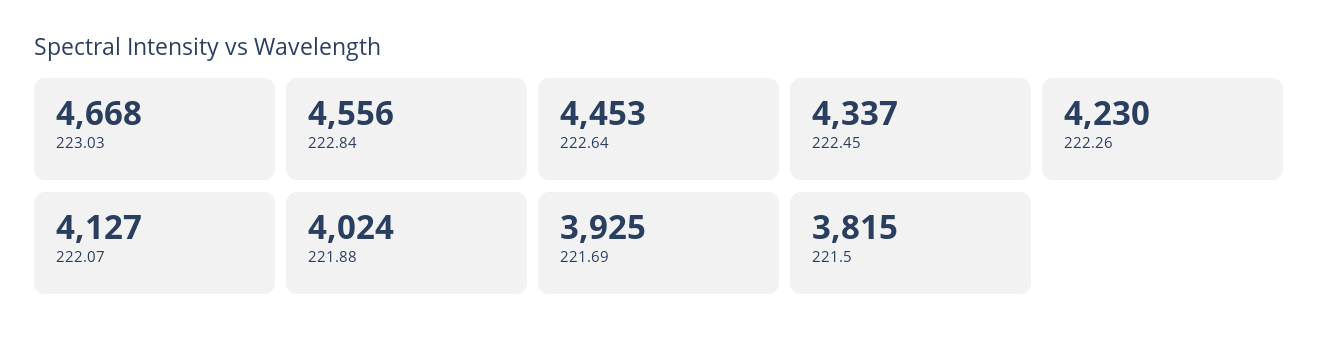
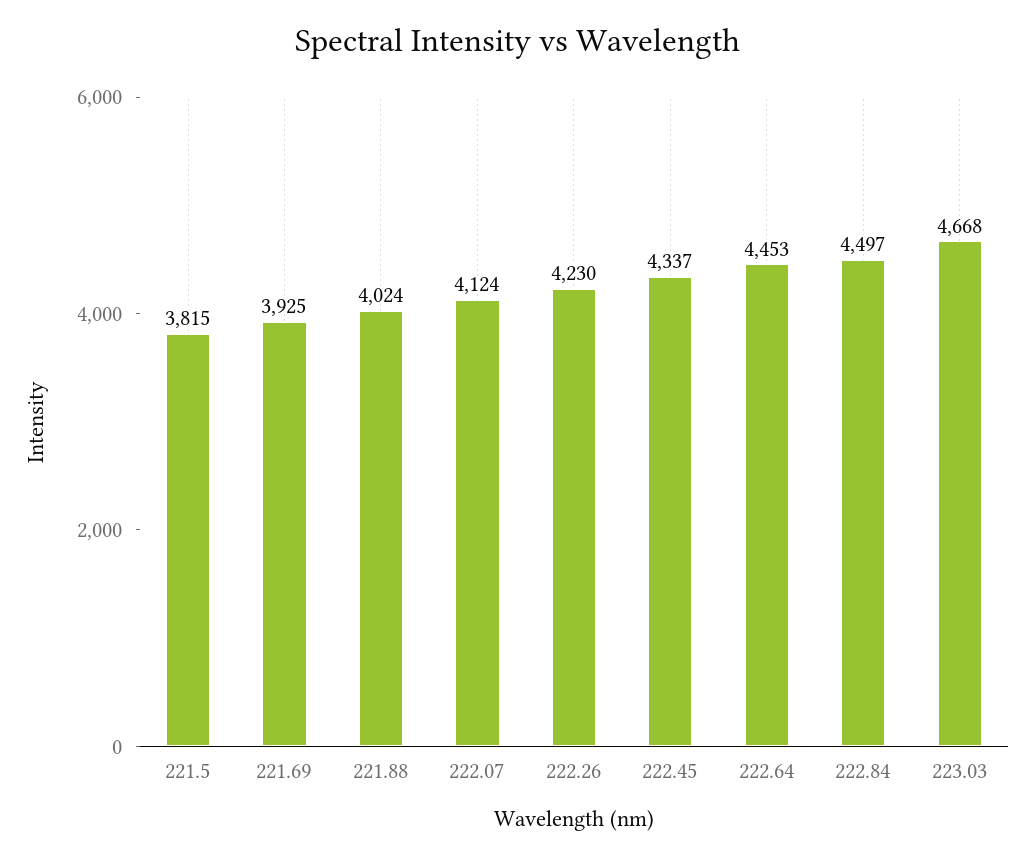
  {
    "223.03": 4668,
-   "222.84": 4556,
+   "222.84": 4497,
    "222.64": 4453,
    "222.45": 4337,
    "222.26": 4230,
-   "222.07": 4127,
+   "222.07": 4124,
    "221.88": 4024,
    "221.69": 3925,
    "221.5": 3815
  }

